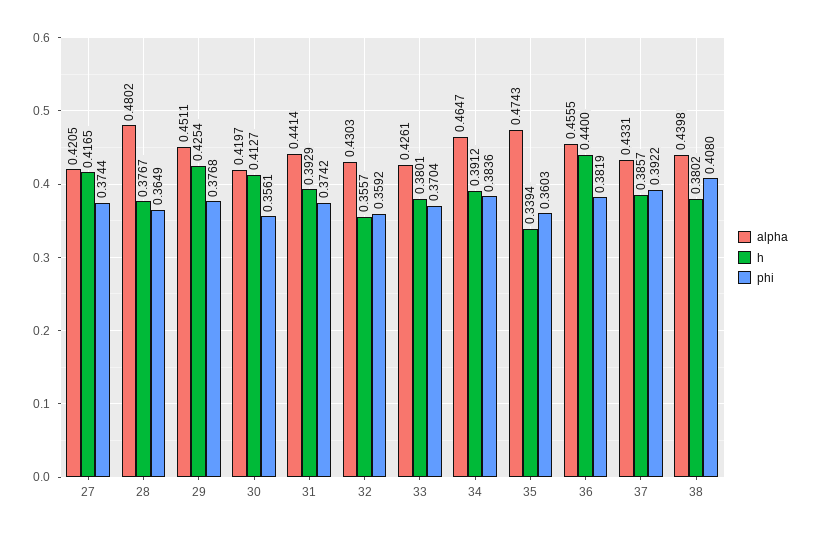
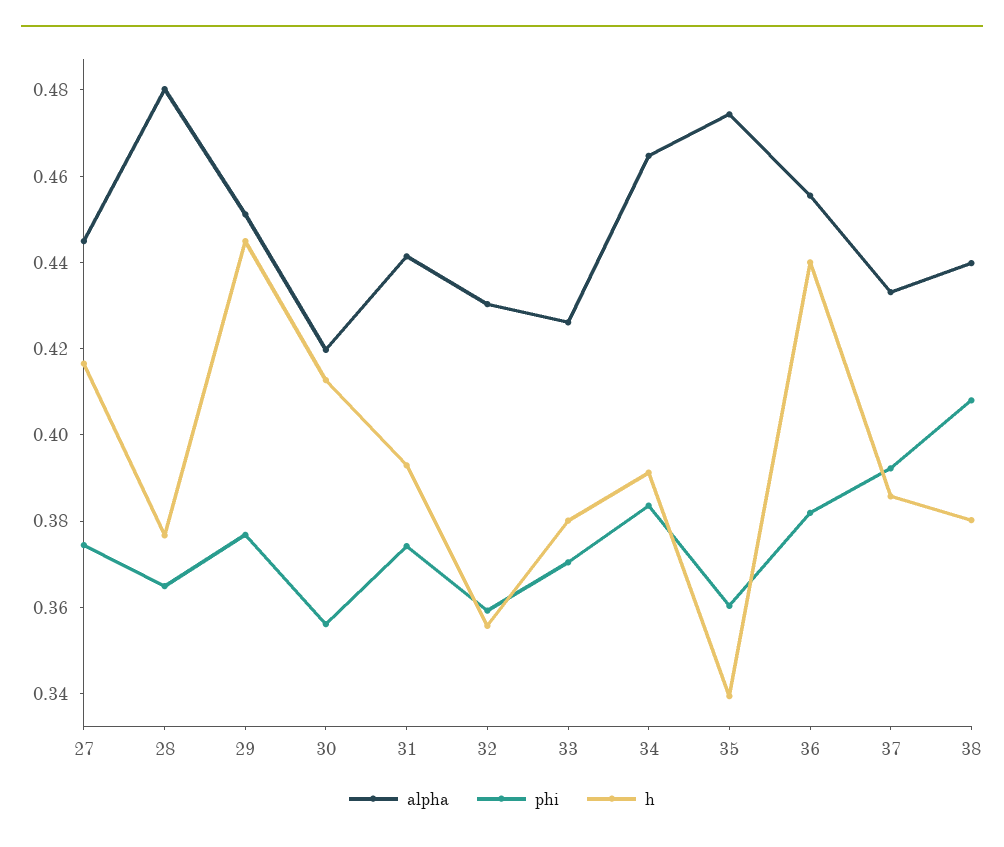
  {
    "alpha": {
-     "27": 0.4205,
+     "27": 0.445,
      "28": 0.4802,
      "29": 0.4511,
      "30": 0.4197,
      "31": 0.4414,
      "32": 0.4303,
      "33": 0.4261,
      "34": 0.4647,
      "35": 0.4743,
      "36": 0.4555,
      "37": 0.4331,
      "38": 0.4398
    },
    "h": {
      "27": 0.4165,
      "28": 0.3767,
-     "29": 0.4254,
+     "29": 0.445,
      "30": 0.4127,
      "31": 0.3929,
      "32": 0.3557,
      "33": 0.3801,
      "34": 0.3912,
      "35": 0.3394,
      "36": 0.44,
      "37": 0.3857,
      "38": 0.3802
    },
    "phi": {
      "27": 0.3744,
      "28": 0.3649,
      "29": 0.3768,
      "30": 0.3561,
      "31": 0.3742,
      "32": 0.3592,
      "33": 0.3704,
      "34": 0.3836,
      "35": 0.3603,
      "36": 0.3819,
      "37": 0.3922,
      "38": 0.408
    }
  }

